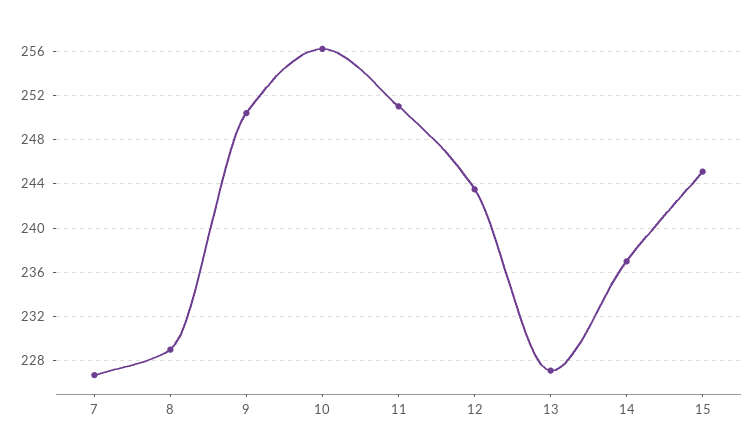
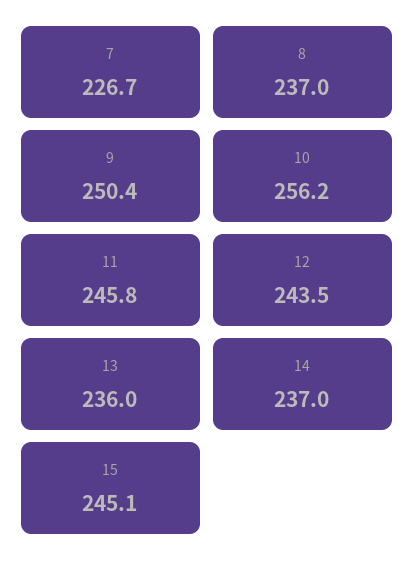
  {
    "7": 226.7,
-   "8": 229,
+   "8": 237,
    "9": 250.4,
    "10": 256.2,
-   "11": 251,
+   "11": 245.8,
    "12": 243.5,
-   "13": 227,
+   "13": 236,
    "14": 237,
    "15": 245.1
  }

